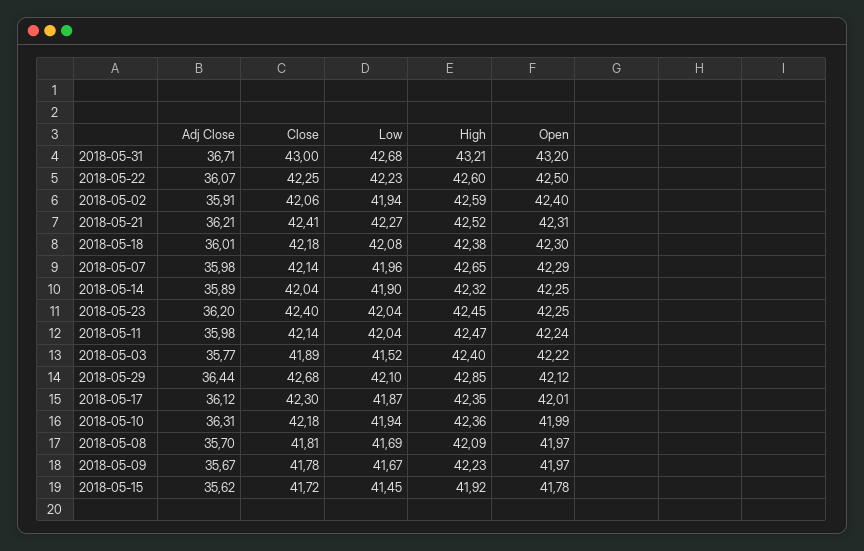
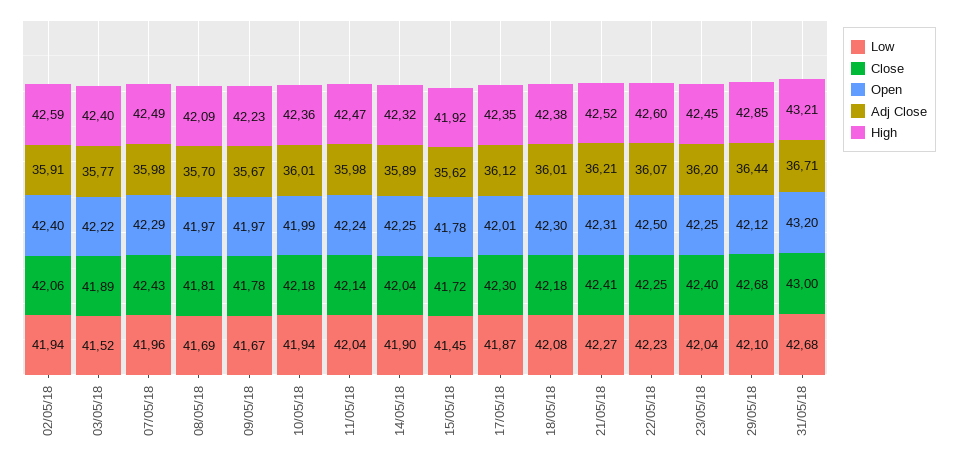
  {
    "Adj Close": {
      "2018-05-31": 36.71,
      "2018-05-22": 36.07,
      "2018-05-02": 35.91,
      "2018-05-21": 36.21,
      "2018-05-18": 36.01,
      "2018-05-07": 35.98,
      "2018-05-14": 35.89,
      "2018-05-23": 36.2,
      "2018-05-11": 35.98,
      "2018-05-03": 35.77,
      "2018-05-29": 36.44,
      "2018-05-17": 36.12,
-     "2018-05-10": 36.31,
+     "2018-05-10": 36.01,
      "2018-05-08": 35.7,
      "2018-05-09": 35.67,
      "2018-05-15": 35.62
    },
    "Close": {
      "2018-05-31": 43,
      "2018-05-22": 42.25,
      "2018-05-02": 42.06,
      "2018-05-21": 42.41,
      "2018-05-18": 42.18,
-     "2018-05-07": 42.14,
+     "2018-05-07": 42.43,
      "2018-05-14": 42.04,
      "2018-05-23": 42.4,
      "2018-05-11": 42.14,
      "2018-05-03": 41.89,
      "2018-05-29": 42.68,
      "2018-05-17": 42.3,
      "2018-05-10": 42.18,
      "2018-05-08": 41.81,
      "2018-05-09": 41.78,
      "2018-05-15": 41.72
    },
    "Low": {
      "2018-05-31": 42.68,
      "2018-05-22": 42.23,
      "2018-05-02": 41.94,
      "2018-05-21": 42.27,
      "2018-05-18": 42.08,
      "2018-05-07": 41.96,
      "2018-05-14": 41.9,
      "2018-05-23": 42.04,
      "2018-05-11": 42.04,
      "2018-05-03": 41.52,
      "2018-05-29": 42.1,
      "2018-05-17": 41.87,
      "2018-05-10": 41.94,
      "2018-05-08": 41.69,
      "2018-05-09": 41.67,
      "2018-05-15": 41.45
    },
    "High": {
      "2018-05-31": 43.21,
      "2018-05-22": 42.6,
      "2018-05-02": 42.59,
      "2018-05-21": 42.52,
      "2018-05-18": 42.38,
-     "2018-05-07": 42.65,
+     "2018-05-07": 42.49,
      "2018-05-14": 42.32,
      "2018-05-23": 42.45,
      "2018-05-11": 42.47,
      "2018-05-03": 42.4,
      "2018-05-29": 42.85,
      "2018-05-17": 42.35,
      "2018-05-10": 42.36,
      "2018-05-08": 42.09,
      "2018-05-09": 42.23,
      "2018-05-15": 41.92
    },
    "Open": {
      "2018-05-31": 43.2,
      "2018-05-22": 42.5,
      "2018-05-02": 42.4,
      "2018-05-21": 42.31,
      "2018-05-18": 42.3,
      "2018-05-07": 42.29,
      "2018-05-14": 42.25,
      "2018-05-23": 42.25,
      "2018-05-11": 42.24,
      "2018-05-03": 42.22,
      "2018-05-29": 42.12,
      "2018-05-17": 42.01,
      "2018-05-10": 41.99,
      "2018-05-08": 41.97,
      "2018-05-09": 41.97,
      "2018-05-15": 41.78
    }
  }

